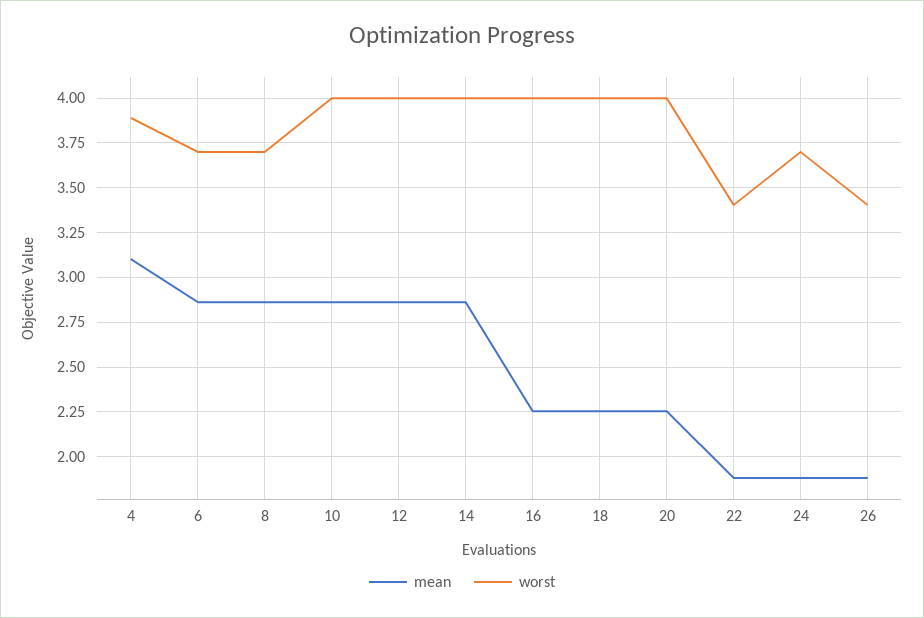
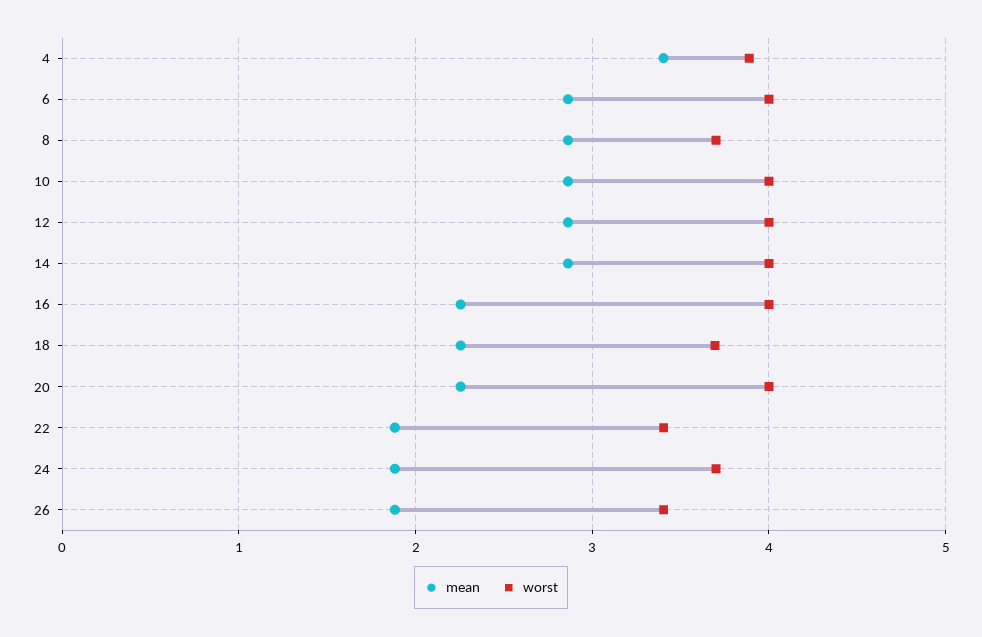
  {
    "mean": {
-     "4": 3.1,
+     "4": 3.4,
      "6": 2.85,
      "8": 2.85,
      "10": 2.85,
      "12": 2.85,
      "14": 2.85,
      "16": 2.25,
      "18": 2.25,
      "20": 2.25,
      "22": 1.9,
      "24": 1.9,
      "26": 1.9
    },
    "worst": {
      "4": 3.9,
-     "6": 3.7,
+     "6": 4,
      "8": 3.7,
      "10": 4,
      "12": 4,
      "14": 4,
      "16": 4,
-     "18": 4,
+     "18": 3.7,
      "20": 4,
      "22": 3.4,
      "24": 3.7,
      "26": 3.4
    }
  }

